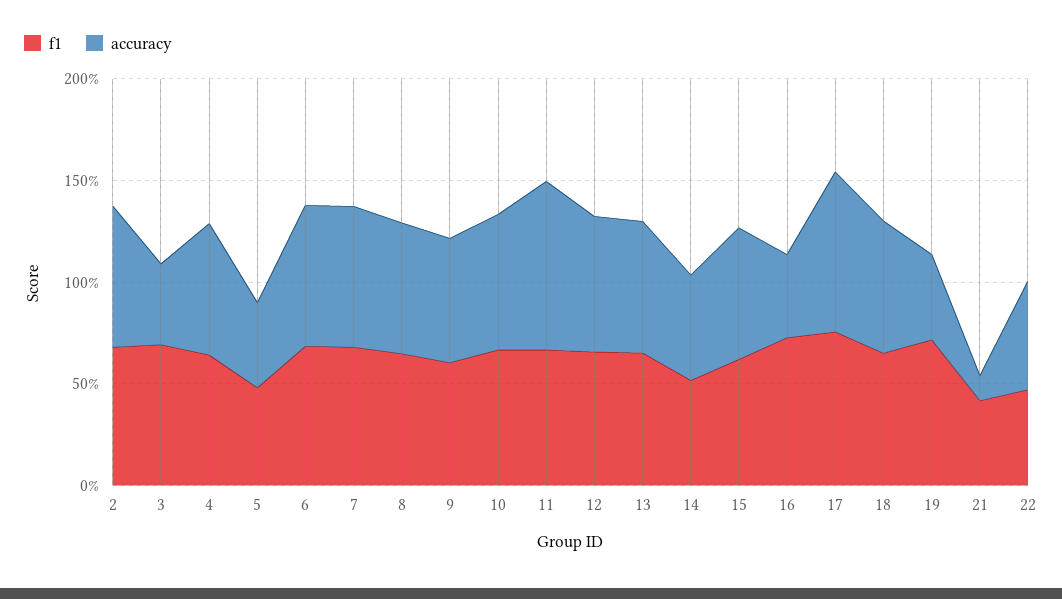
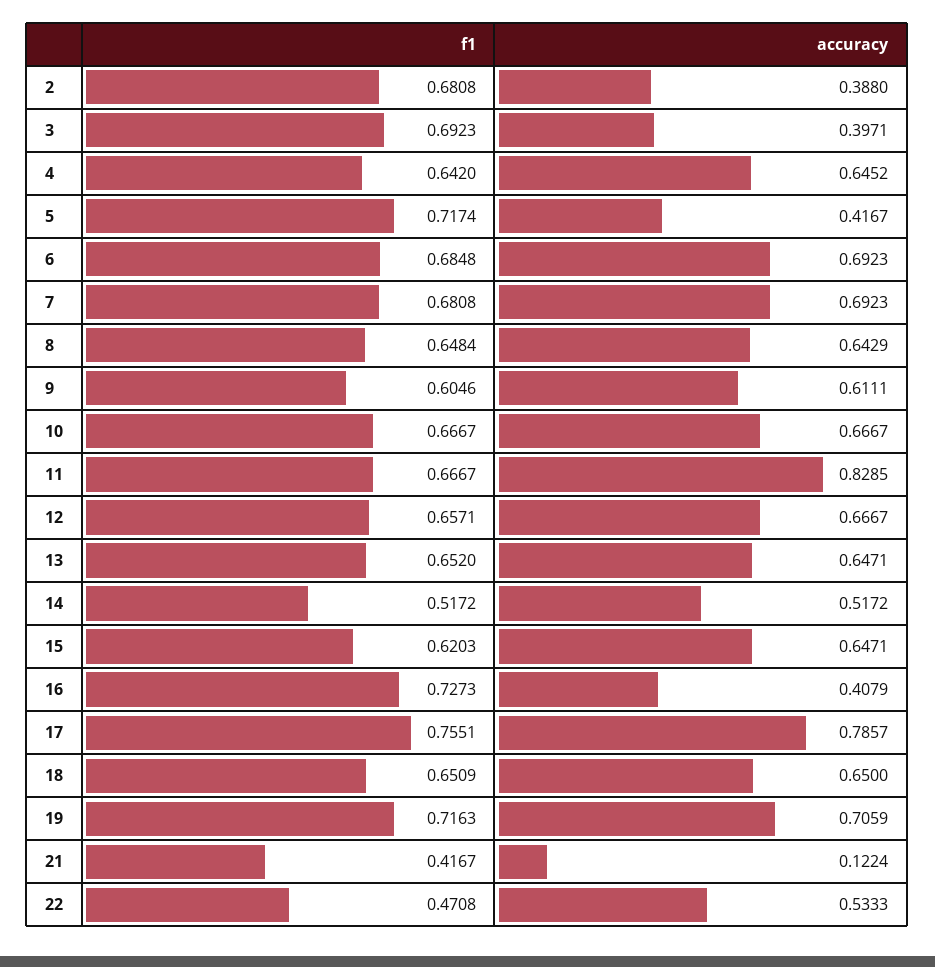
  {
    "f1": {
      "2": 0.6808,
      "3": 0.6923,
      "4": 0.642,
-     "5": 0.5,
+     "5": 0.7174,
      "6": 0.6848,
      "7": 0.6808,
      "8": 0.6484,
      "9": 0.6046,
      "10": 0.6667,
      "11": 0.6667,
      "12": 0.6571,
      "13": 0.652,
      "14": 0.5172,
      "15": 0.6203,
      "16": 0.7273,
      "17": 0.7551,
      "18": 0.6509,
      "19": 0.7163,
      "21": 0.4167,
      "22": 0.4708
    },
    "accuracy": {
-     "2": 0.7,
+     "2": 0.388,
      "3": 0.3971,
      "4": 0.6452,
      "5": 0.4167,
      "6": 0.6923,
      "7": 0.6923,
      "8": 0.6429,
      "9": 0.6111,
      "10": 0.6667,
      "11": 0.8285,
      "12": 0.6667,
      "13": 0.6471,
      "14": 0.5172,
      "15": 0.6471,
      "16": 0.4079,
      "17": 0.7857,
      "18": 0.65,
-     "19": 0.4,
+     "19": 0.7059,
      "21": 0.1224,
      "22": 0.5333
    }
  }

